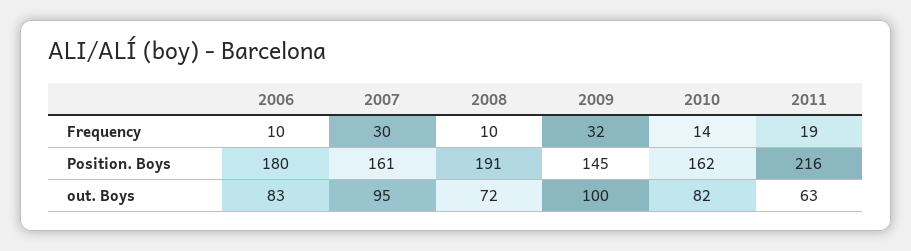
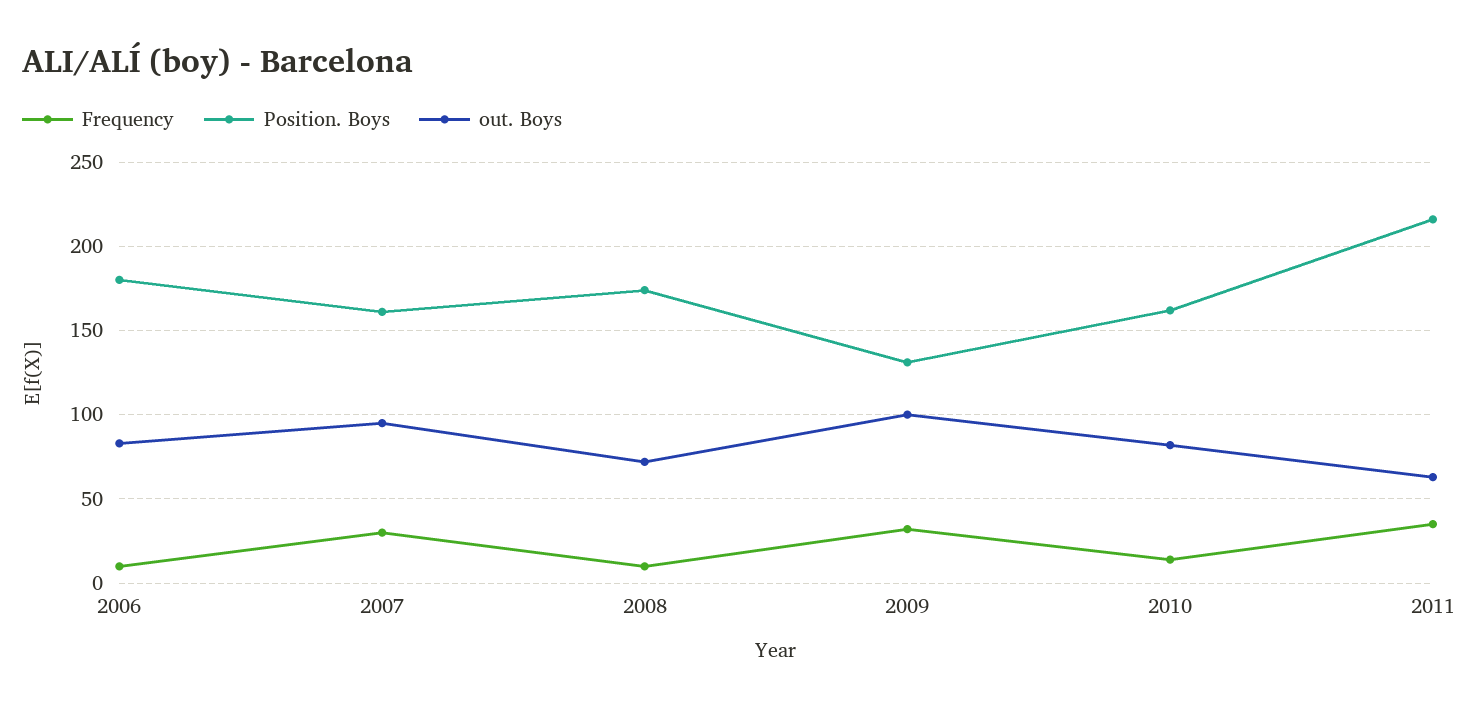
  {
    "Frequency": {
      "2006": 10,
      "2007": 30,
      "2008": 10,
      "2009": 32,
      "2010": 14,
-     "2011": 19
+     "2011": 35
    },
    "Position. Boys": {
      "2006": 180,
      "2007": 161,
-     "2008": 191,
+     "2008": 175,
-     "2009": 145,
+     "2009": 130,
      "2010": 162,
      "2011": 216
    },
    "out. Boys": {
      "2006": 83,
      "2007": 95,
      "2008": 72,
      "2009": 100,
      "2010": 82,
      "2011": 63
    }
  }

